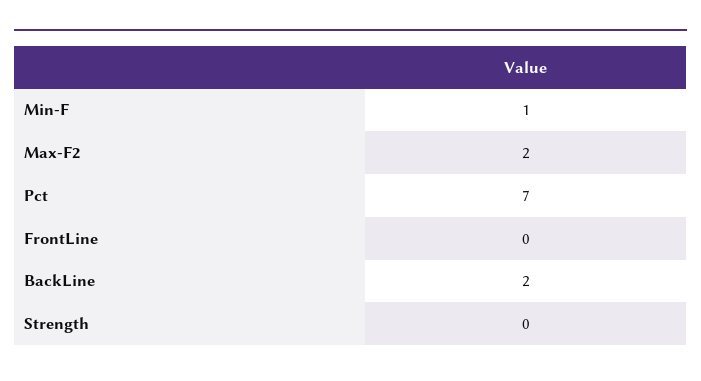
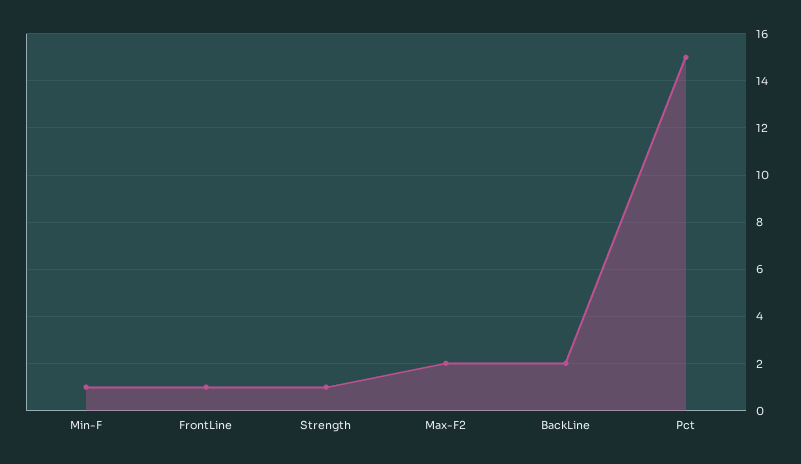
  {
    "Min-F": 1,
    "Max-F2": 2,
-   "Pct": 7,
+   "Pct": 15,
-   "FrontLine": 0,
+   "FrontLine": 1,
    "BackLine": 2,
-   "Strength": 0
+   "Strength": 1
  }

